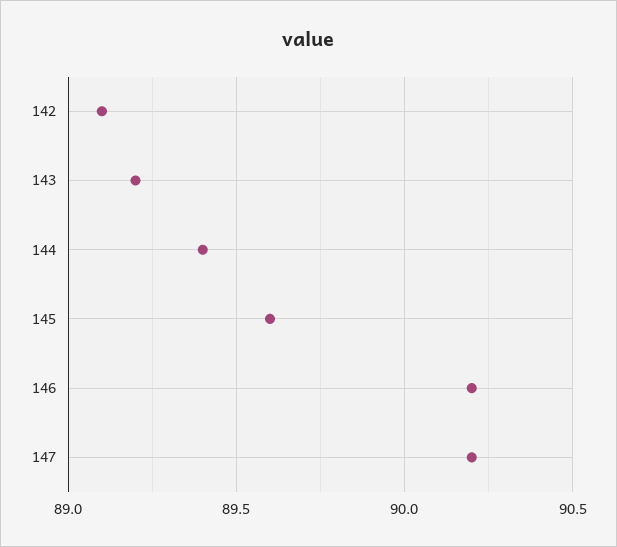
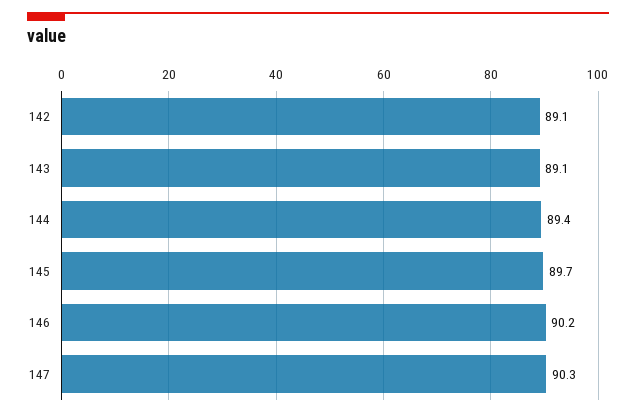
  {
    "142": 89.1,
-   "143": 89.2,
+   "143": 89.1,
    "144": 89.4,
-   "145": 89.6,
+   "145": 89.7,
    "146": 90.2,
-   "147": 90.2
+   "147": 90.3
  }

